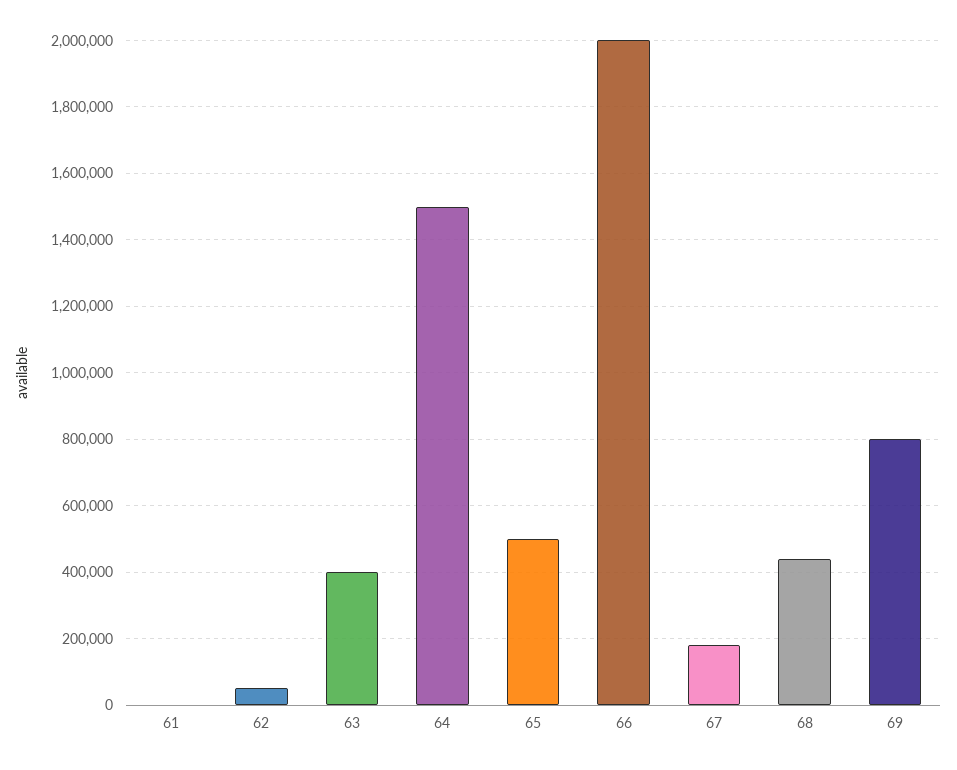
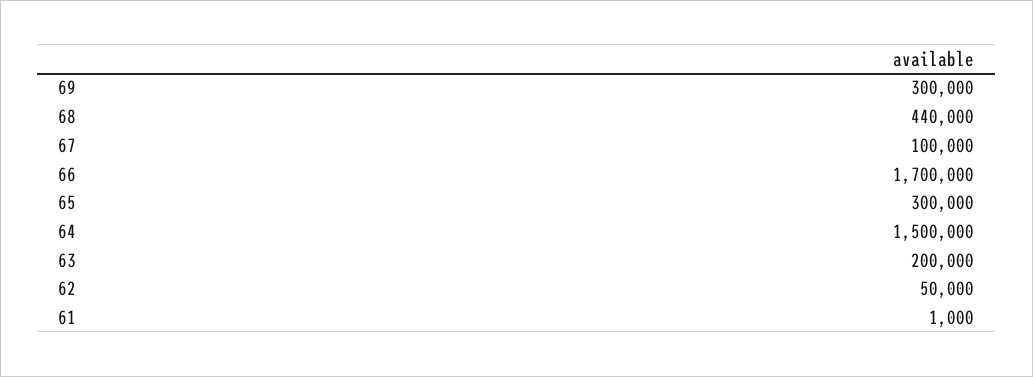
  {
    "61": 1000,
    "62": 50000,
-   "63": 400000,
+   "63": 200000,
    "64": 1500000,
-   "65": 500000,
+   "65": 300000,
-   "66": 2000000,
+   "66": 1700000,
-   "67": 180000,
+   "67": 100000,
    "68": 440000,
-   "69": 800000
+   "69": 300000
  }

